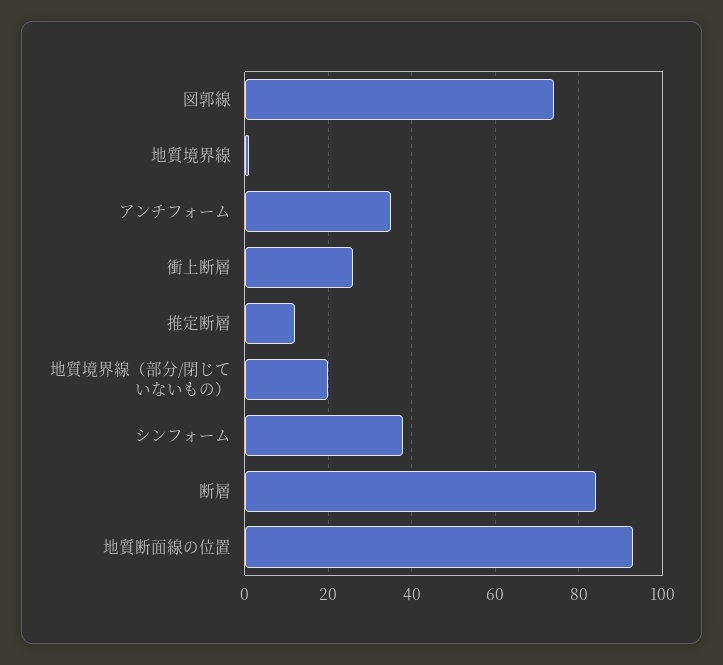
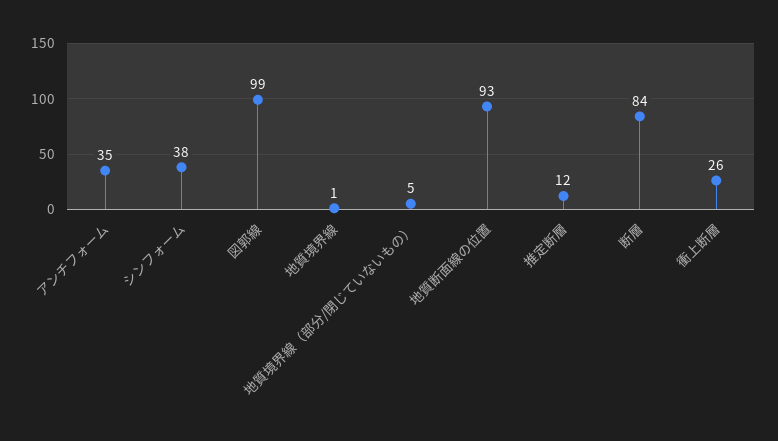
  {
-   "図郭線": 75,
+   "図郭線": 99,
    "地質境界線": 1,
    "アンチフォーム": 35,
    "衝上断層": 26,
    "推定断層": 12,
-   "地質境界線（部分/閉じていないもの）": 20,
+   "地質境界線（部分/閉じていないもの）": 5,
    "シンフォーム": 38,
    "断層": 84,
    "地質断面線の位置": 93
  }

